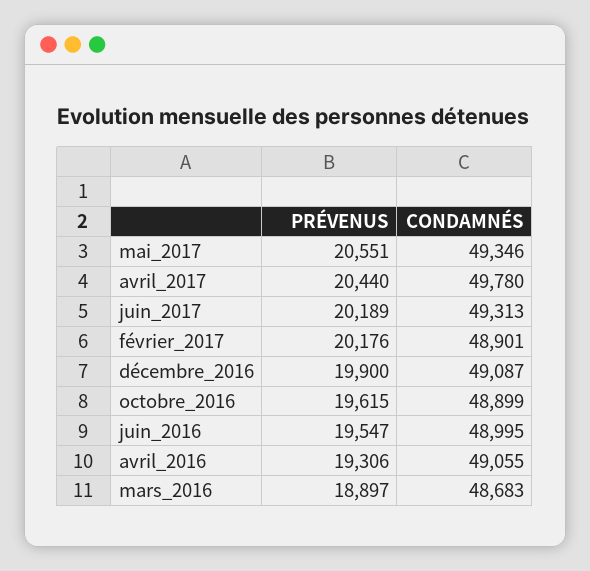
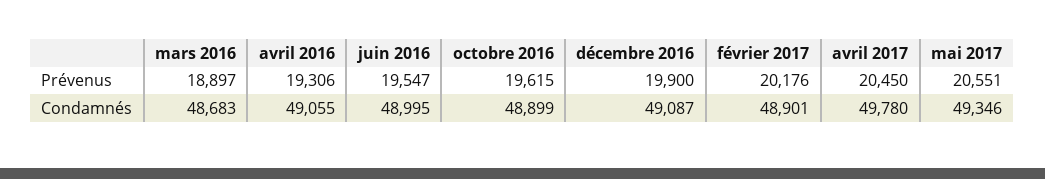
  {
    "PRÉVENUS": {
      "mai_2017": 20551,
-     "avril_2017": 20440,
+     "avril_2017": 20450,
-     "juin_2017": 20189,
      "février_2017": 20176,
      "décembre_2016": 19900,
      "octobre_2016": 19615,
      "juin_2016": 19547,
      "avril_2016": 19306,
      "mars_2016": 18897
    },
    "CONDAMNÉS": {
      "mai_2017": 49346,
      "avril_2017": 49780,
-     "juin_2017": 49313,
      "février_2017": 48901,
      "décembre_2016": 49087,
      "octobre_2016": 48899,
      "juin_2016": 48995,
      "avril_2016": 49055,
      "mars_2016": 48683
    }
  }

